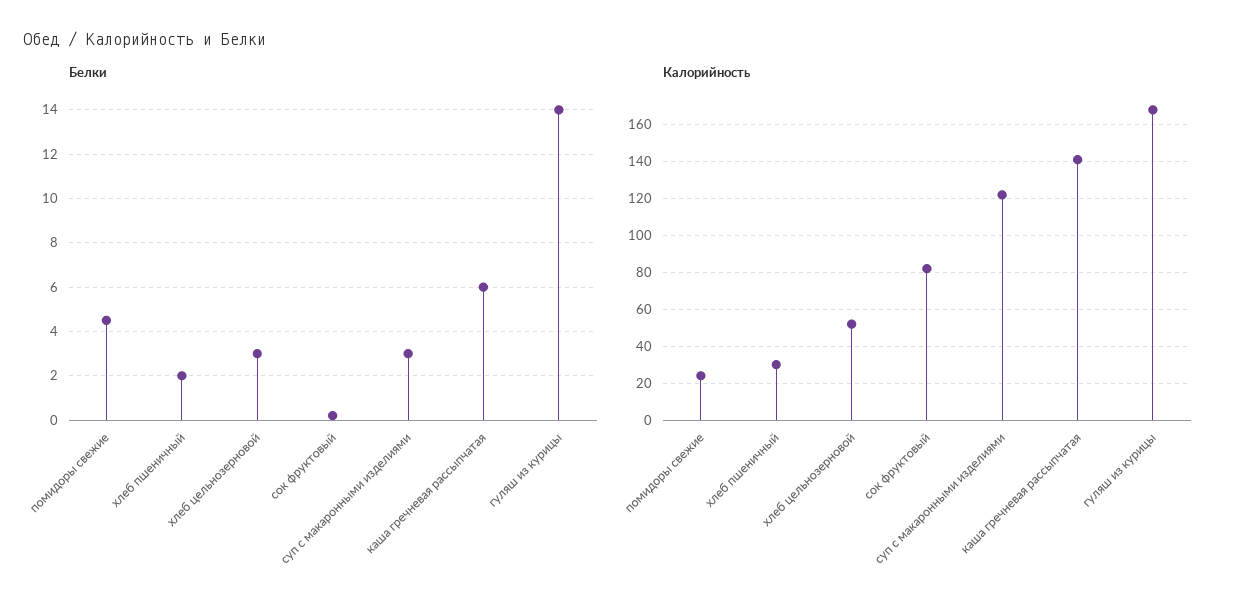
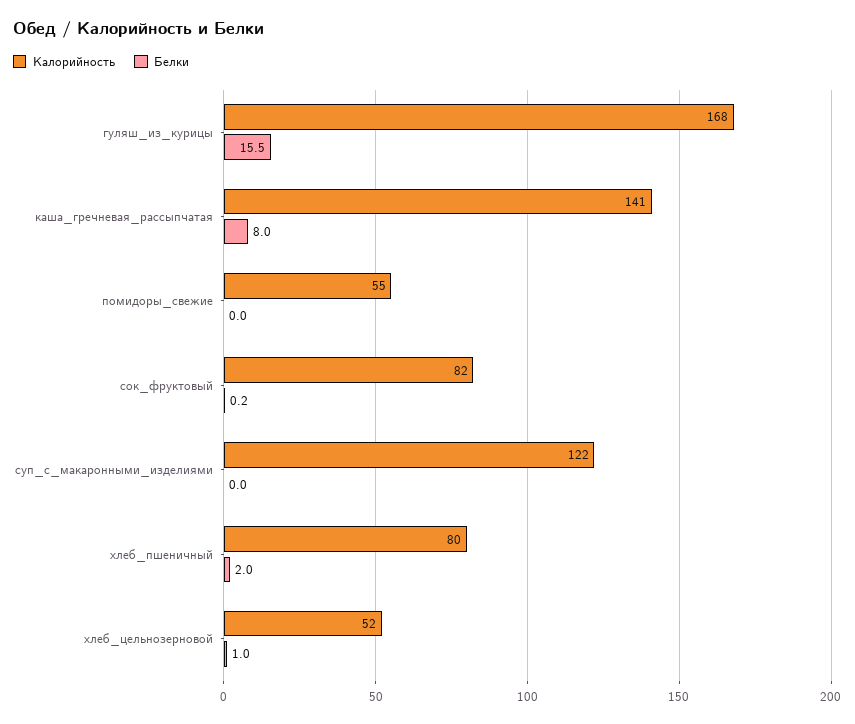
  {
    "Белки": {
-     "помидоры свежие": 4.5,
+     "помидоры свежие": 0,
      "хлеб пшеничный": 2,
-     "хлеб цельнозерновой": 3,
+     "хлеб цельнозерновой": 1,
      "сок фруктовый": 0.2,
-     "суп с макаронными изделиями": 3,
+     "суп с макаронными изделиями": 0,
-     "каша гречневая рассыпчатая": 6,
+     "каша гречневая рассыпчатая": 8,
-     "гуляш из курицы": 14
+     "гуляш из курицы": 15.5
    },
    "Калорийность": {
-     "помидоры свежие": 25,
+     "помидоры свежие": 55,
-     "хлеб пшеничный": 30,
+     "хлеб пшеничный": 80,
      "хлеб цельнозерновой": 52,
      "сок фруктовый": 82,
      "суп с макаронными изделиями": 122,
      "каша гречневая рассыпчатая": 141,
      "гуляш из курицы": 168
    }
  }

